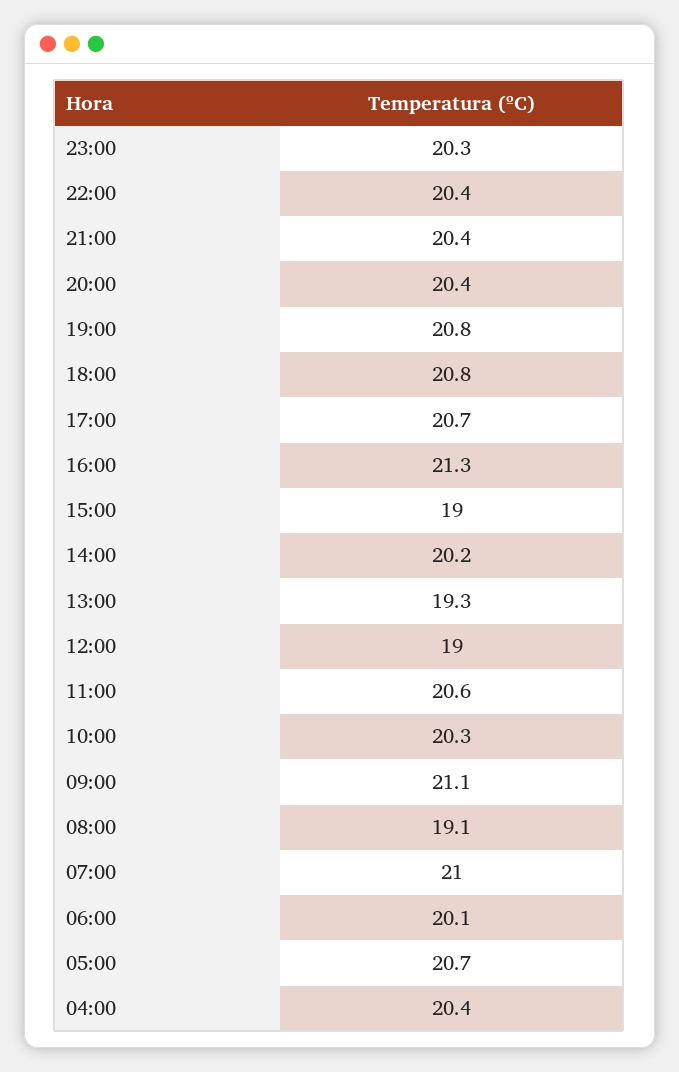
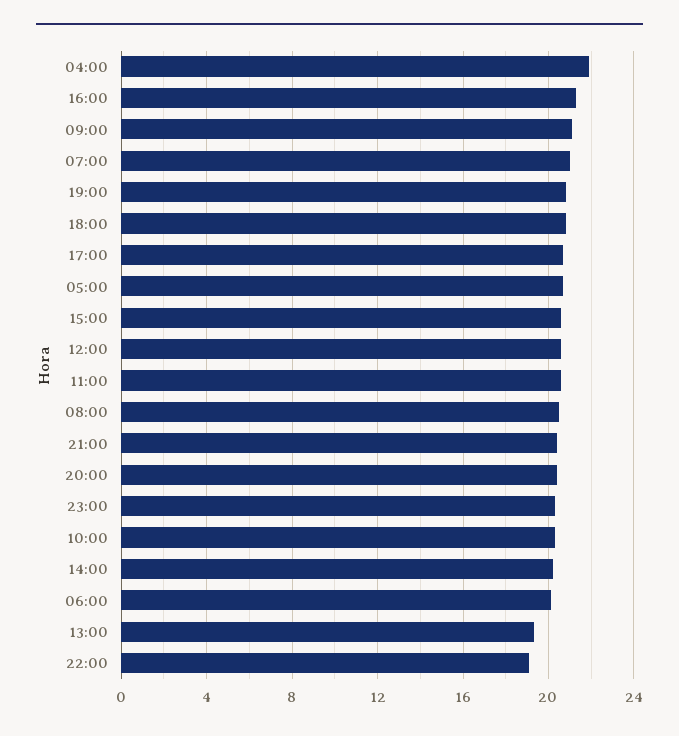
  {
    "23:00": 20.3,
-   "22:00": 20.4,
+   "22:00": 19,
    "21:00": 20.4,
    "20:00": 20.4,
    "19:00": 20.8,
    "18:00": 20.8,
    "17:00": 20.7,
    "16:00": 21.3,
-   "15:00": 19,
+   "15:00": 20.5,
    "14:00": 20.2,
    "13:00": 19.3,
-   "12:00": 19,
+   "12:00": 20.5,
    "11:00": 20.6,
    "10:00": 20.3,
    "09:00": 21.1,
-   "08:00": 19.1,
+   "08:00": 20.5,
    "07:00": 21,
    "06:00": 20.1,
    "05:00": 20.7,
-   "04:00": 20.4
+   "04:00": 22
  }

